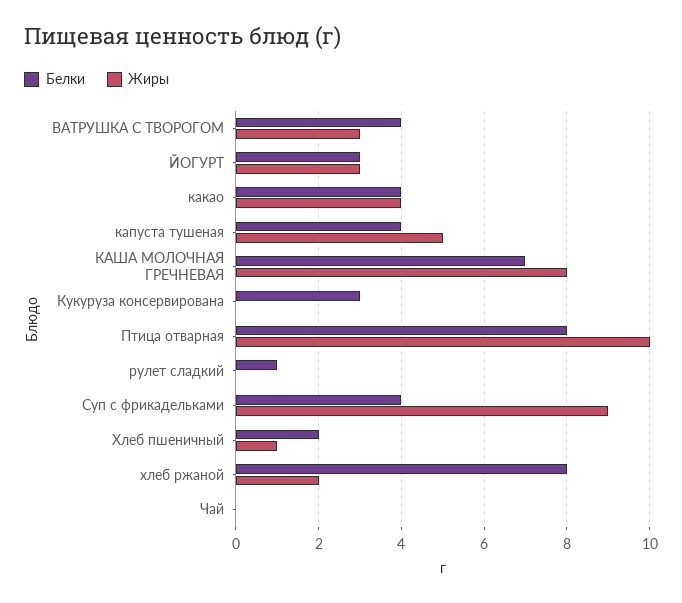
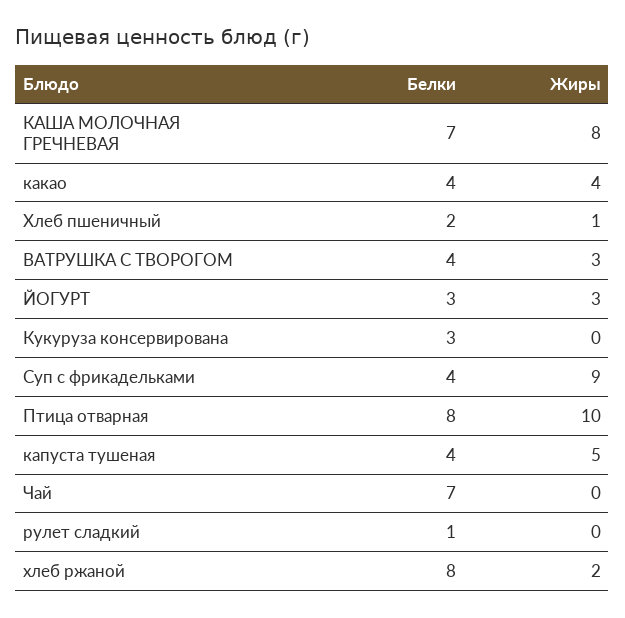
  {
    "Белки": {
      "ВАТРУШКА С ТВОРОГОМ": 4,
      "ЙОГУРТ": 3,
      "какао": 4,
      "капуста тушеная": 4,
      "КАША МОЛОЧНАЯ ГРЕЧНЕВАЯ": 7,
      "Кукуруза консервирована": 3,
      "Птица отварная": 8,
      "рулет сладкий": 1,
      "Суп с фрикадельками": 4,
      "Хлеб пшеничный": 2,
      "хлеб ржаной": 8,
-     "Чай": 0
+     "Чай": 7
    },
    "Жиры": {
      "ВАТРУШКА С ТВОРОГОМ": 3,
      "ЙОГУРТ": 3,
      "какао": 4,
      "капуста тушеная": 5,
      "КАША МОЛОЧНАЯ ГРЕЧНЕВАЯ": 8,
      "Кукуруза консервирована": 0,
      "Птица отварная": 10,
      "рулет сладкий": 0,
      "Суп с фрикадельками": 9,
      "Хлеб пшеничный": 1,
      "хлеб ржаной": 2,
      "Чай": 0
    }
  }

